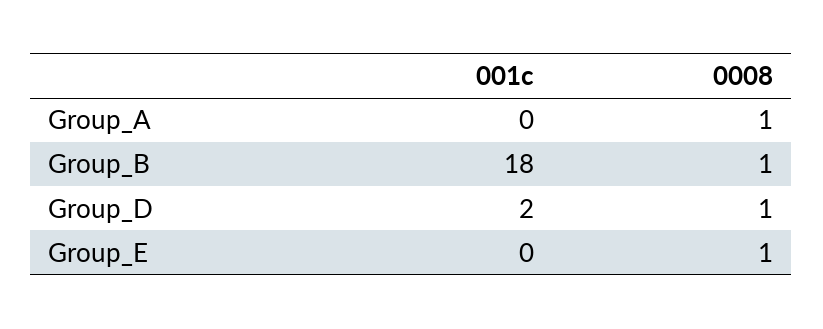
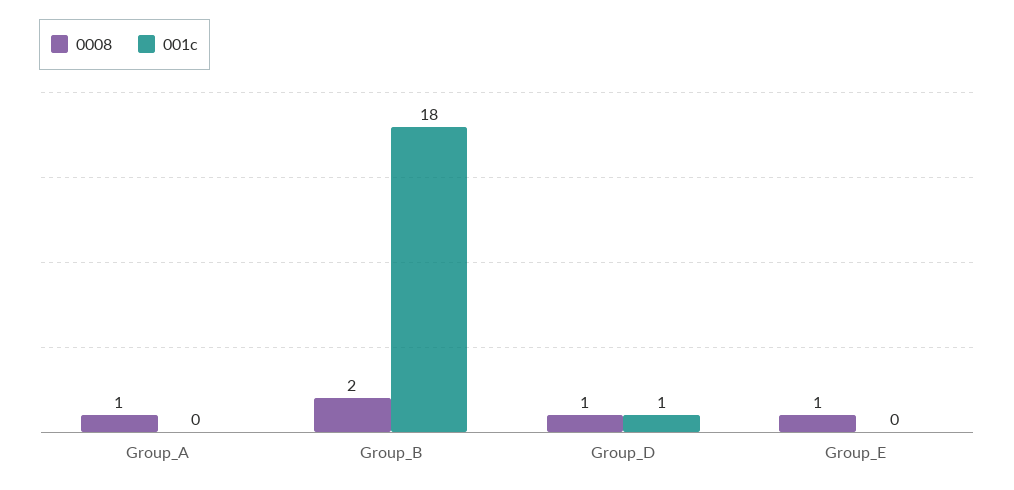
  {
    "001c": {
      "Group_A": 0,
      "Group_B": 18,
-     "Group_D": 2,
+     "Group_D": 1,
      "Group_E": 0
    },
    "0008": {
      "Group_A": 1,
-     "Group_B": 1,
+     "Group_B": 2,
      "Group_D": 1,
      "Group_E": 1
    }
  }

